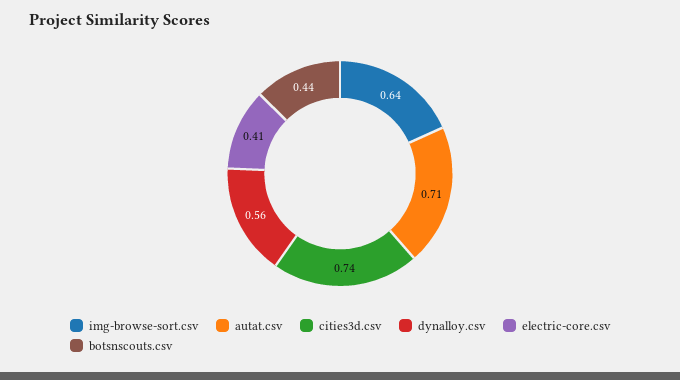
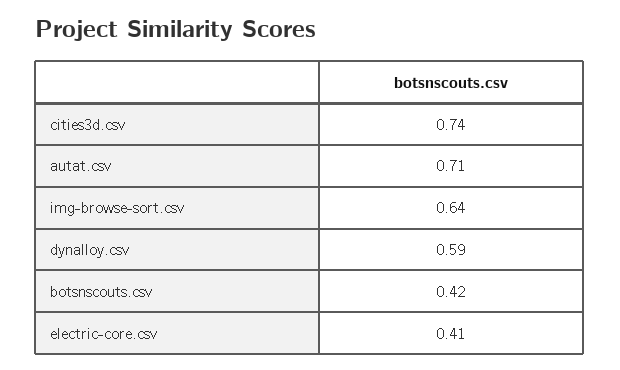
  {
    "img-browse-sort.csv": 0.64,
    "autat.csv": 0.71,
    "cities3d.csv": 0.74,
-   "dynalloy.csv": 0.56,
+   "dynalloy.csv": 0.59,
    "electric-core.csv": 0.41,
-   "botsnscouts.csv": 0.44
+   "botsnscouts.csv": 0.42
  }

